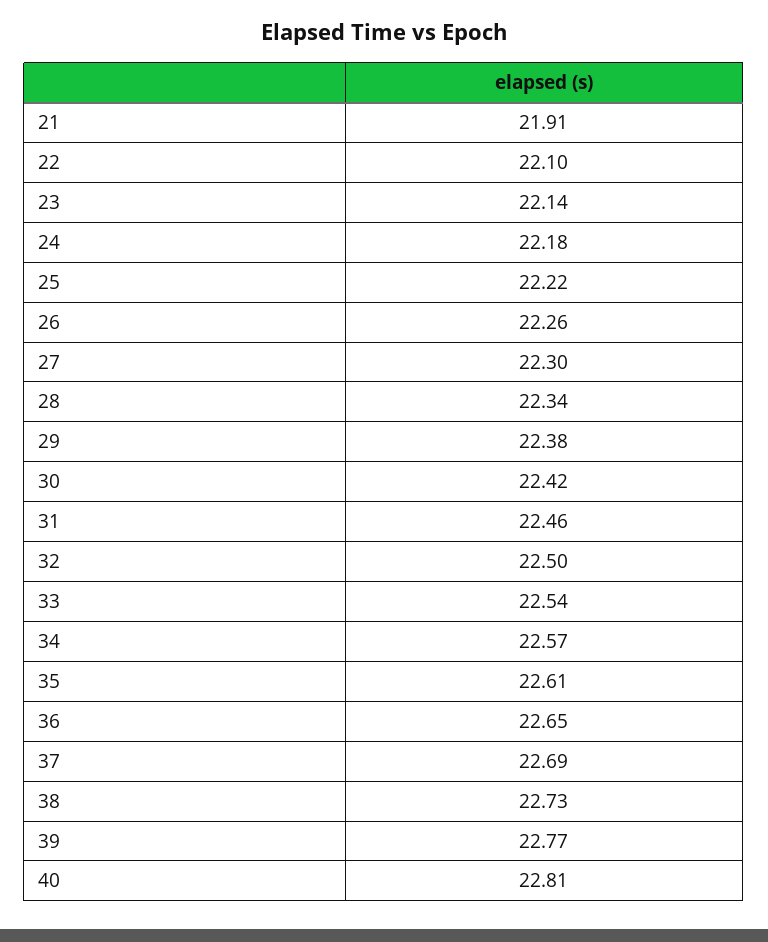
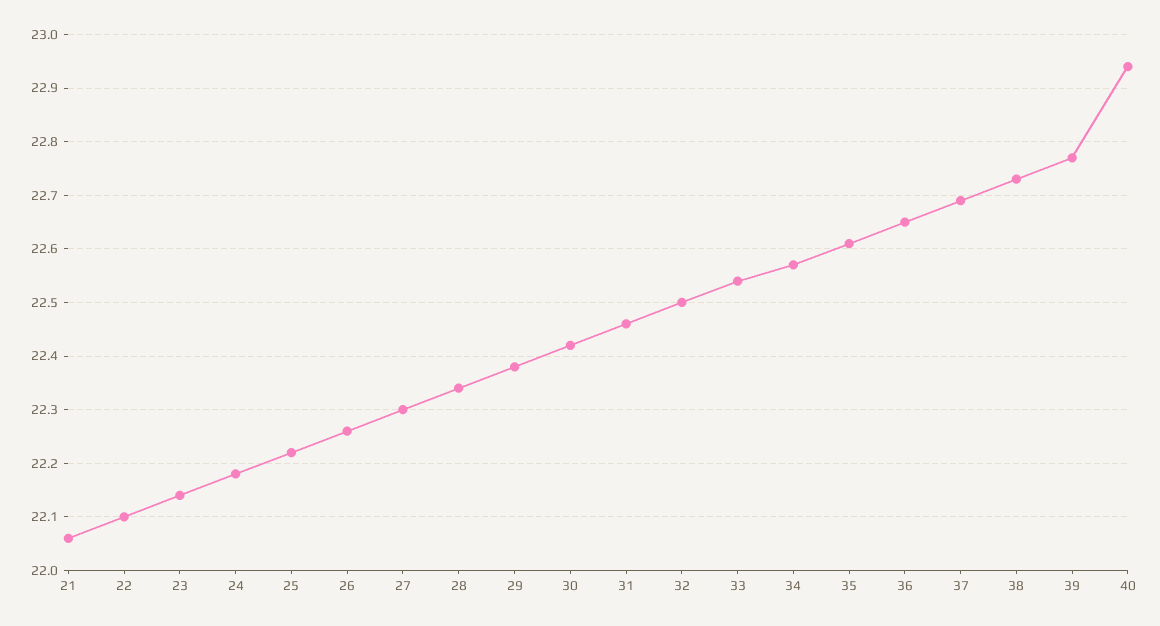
  {
-   "21": 21.91,
+   "21": 22.05,
    "22": 22.1,
    "23": 22.14,
    "24": 22.18,
    "25": 22.22,
    "26": 22.26,
    "27": 22.3,
    "28": 22.34,
    "29": 22.38,
    "30": 22.42,
    "31": 22.46,
    "32": 22.5,
    "33": 22.54,
    "34": 22.57,
    "35": 22.61,
    "36": 22.65,
    "37": 22.69,
    "38": 22.73,
    "39": 22.77,
-   "40": 22.81
+   "40": 22.95
  }

